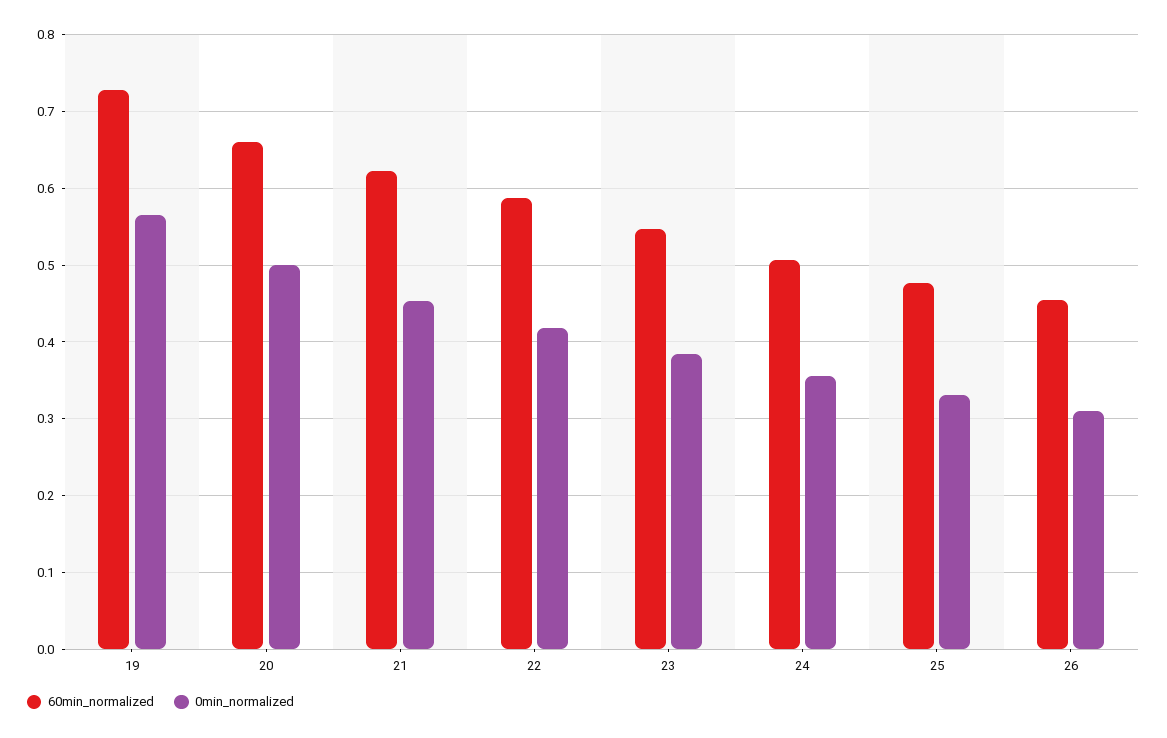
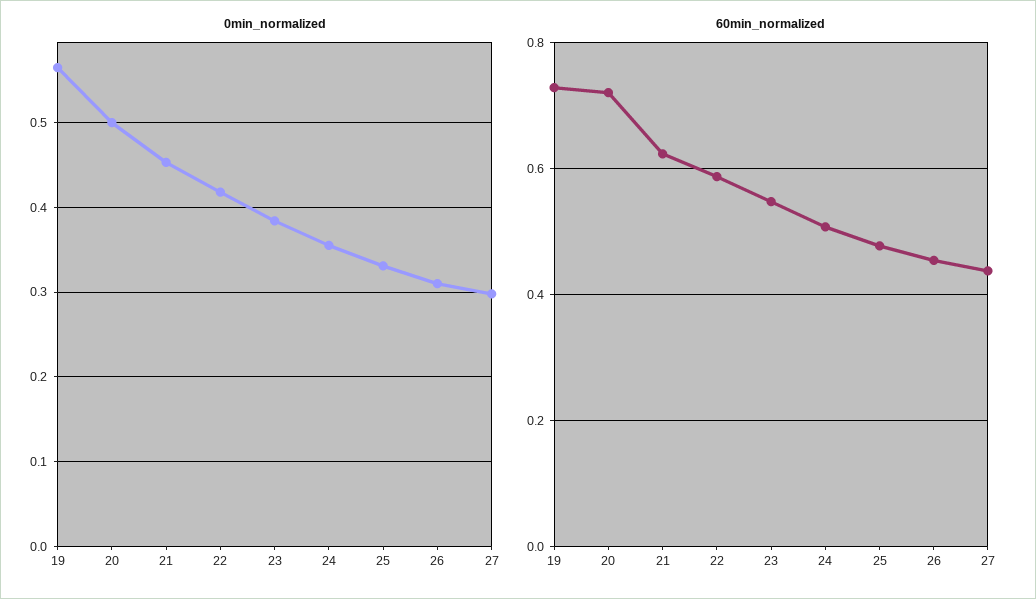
  {
    "60min_normalized": {
      "19": 0.73,
-     "20": 0.66,
+     "20": 0.72,
      "21": 0.62,
      "22": 0.59,
      "23": 0.55,
      "24": 0.51,
      "25": 0.48,
-     "26": 0.45
+     "26": 0.45,
+     "27": 0.44
    },
    "0min_normalized": {
      "19": 0.57,
      "20": 0.5,
      "21": 0.45,
      "22": 0.42,
      "23": 0.38,
      "24": 0.36,
      "25": 0.33,
-     "26": 0.31
+     "26": 0.31,
+     "27": 0.3
    }
  }

